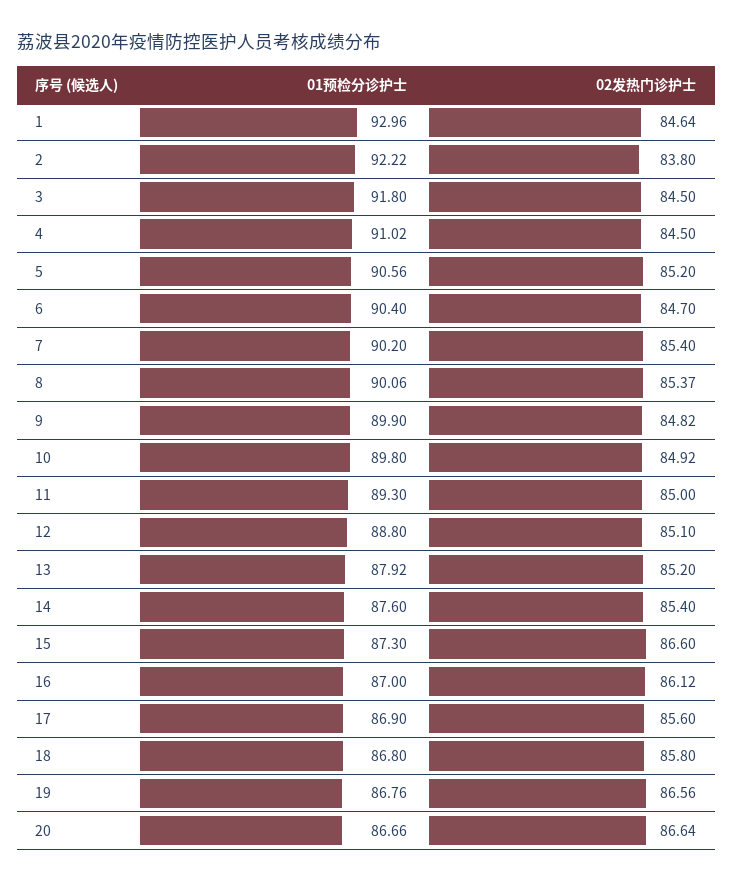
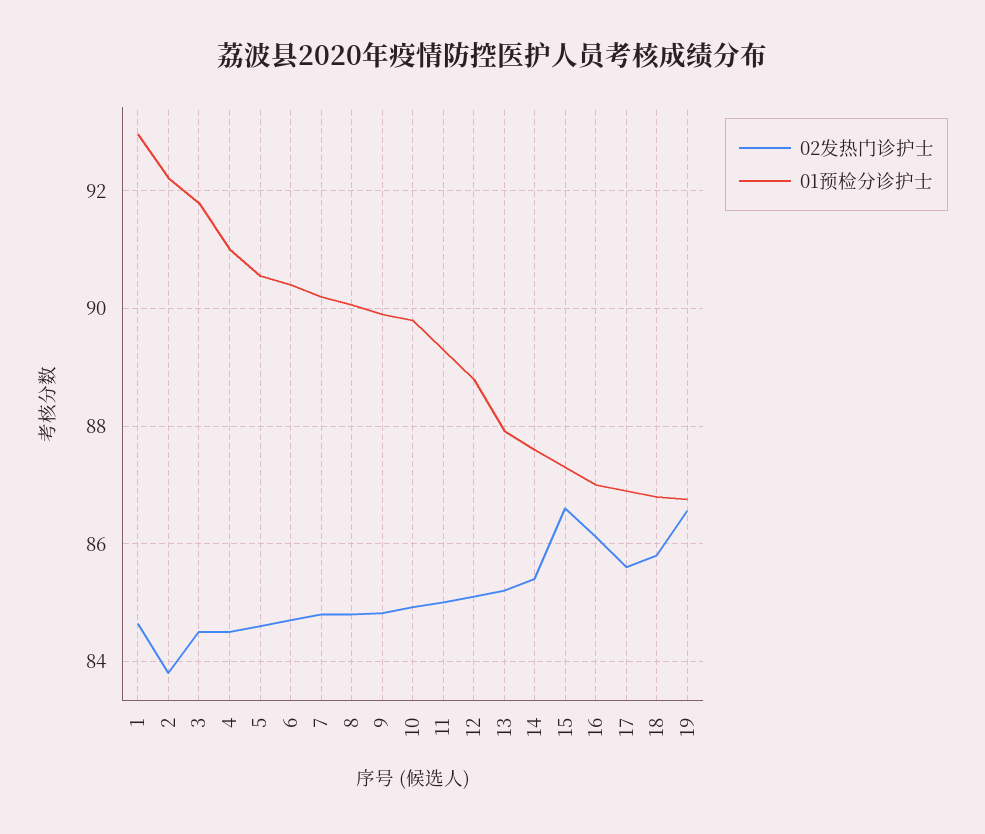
  {
    "01预检分诊护士": {
      "1": 92.96,
      "2": 92.22,
      "3": 91.8,
      "4": 91.02,
      "5": 90.56,
      "6": 90.4,
      "7": 90.2,
      "8": 90.06,
      "9": 89.9,
      "10": 89.8,
      "11": 89.3,
      "12": 88.8,
      "13": 87.92,
      "14": 87.6,
      "15": 87.3,
      "16": 87,
      "17": 86.9,
      "18": 86.8,
-     "19": 86.76,
+     "19": 86.76
-     "20": 86.66
    },
    "02发热门诊护士": {
      "1": 84.64,
      "2": 83.8,
      "3": 84.5,
      "4": 84.5,
-     "5": 85.2,
+     "5": 84.6,
      "6": 84.7,
-     "7": 85.4,
+     "7": 84.8,
-     "8": 85.37,
+     "8": 84.8,
      "9": 84.82,
      "10": 84.92,
      "11": 85,
      "12": 85.1,
      "13": 85.2,
      "14": 85.4,
      "15": 86.6,
      "16": 86.12,
      "17": 85.6,
      "18": 85.8,
-     "19": 86.56,
+     "19": 86.56
-     "20": 86.64
    }
  }

